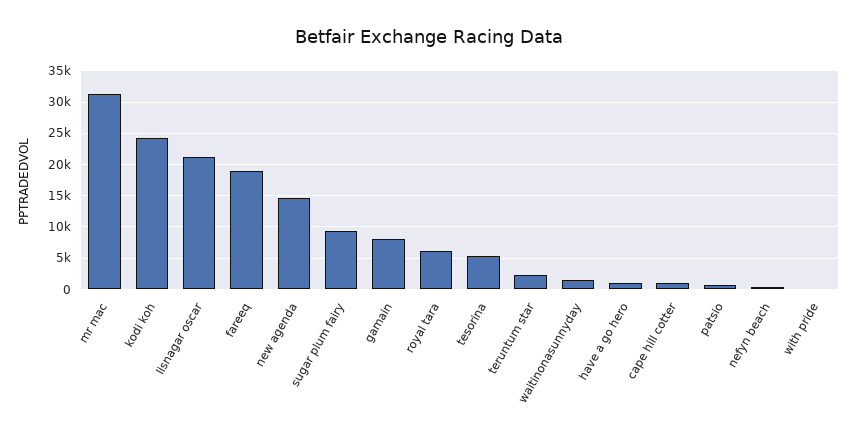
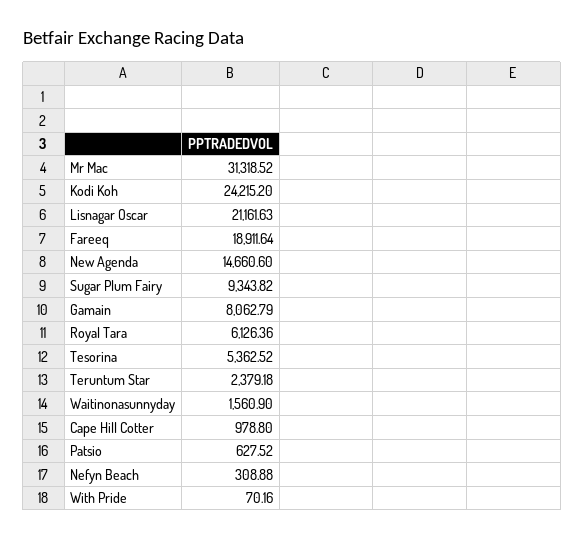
  {
    "mr mac": 31318.52,
    "kodi koh": 24215.2,
    "lisnagar oscar": 21161.63,
    "fareeq": 18911.64,
    "new agenda": 14660.6,
    "sugar plum fairy": 9343.82,
    "gamain": 8062.79,
    "royal tara": 6126.36,
    "tesorina": 5362.52,
    "teruntum star": 2379.18,
    "waitinonasunnyday": 1560.9,
-   "have a go hero": 1000,
    "cape hill cotter": 978.8,
    "patsio": 627.52,
    "nefyn beach": 308.88,
    "with pride": 70.16
  }

